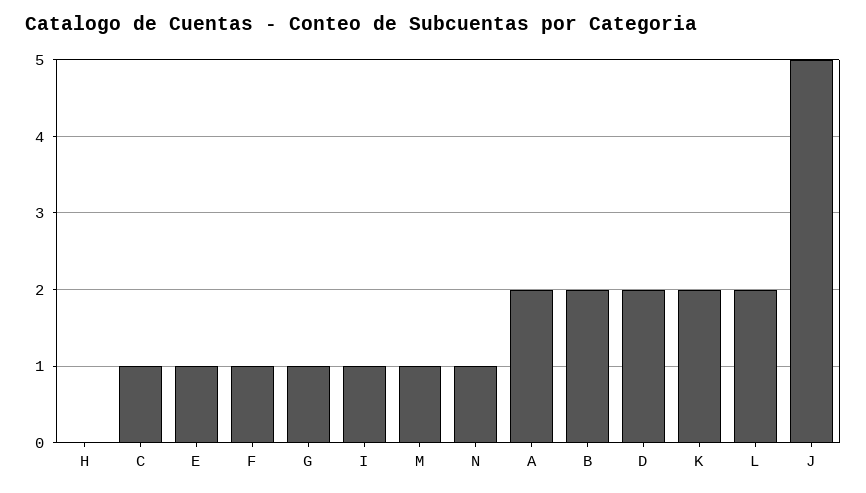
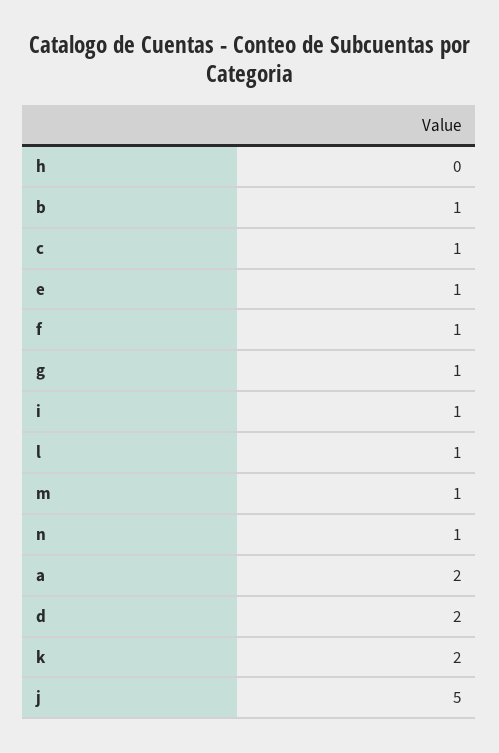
  {
    "H": 0,
    "C": 1,
    "E": 1,
    "F": 1,
    "G": 1,
    "I": 1,
    "M": 1,
    "N": 1,
    "A": 2,
-   "B": 2,
+   "B": 1,
    "D": 2,
    "K": 2,
-   "L": 2,
+   "L": 1,
    "J": 5
  }

